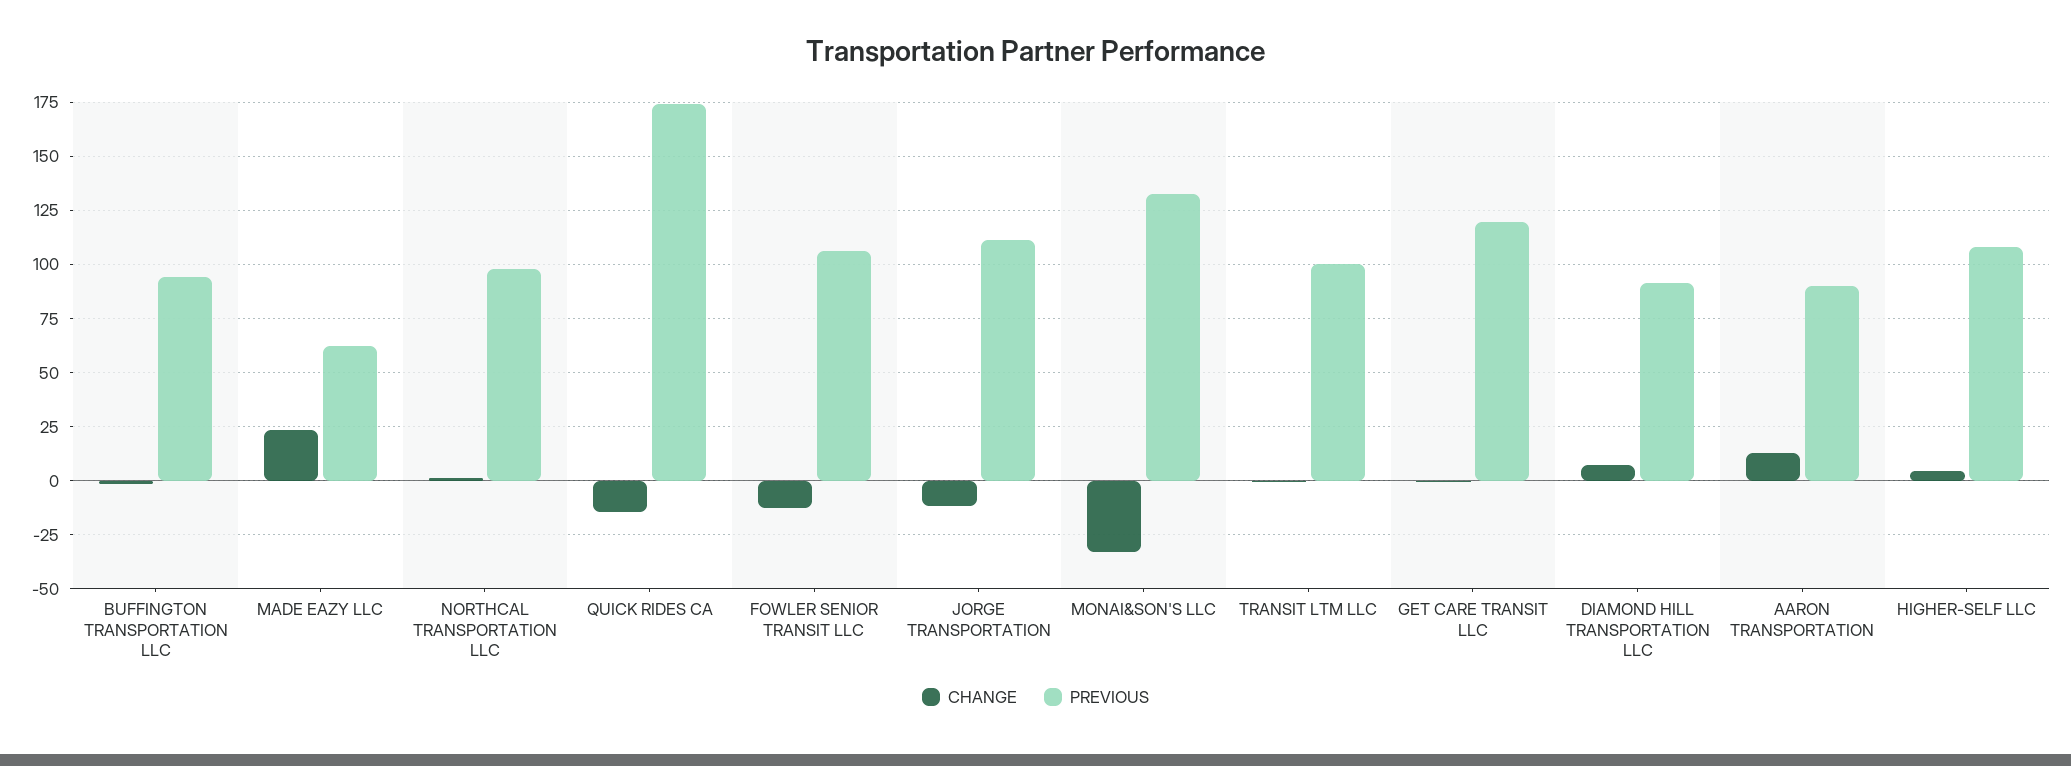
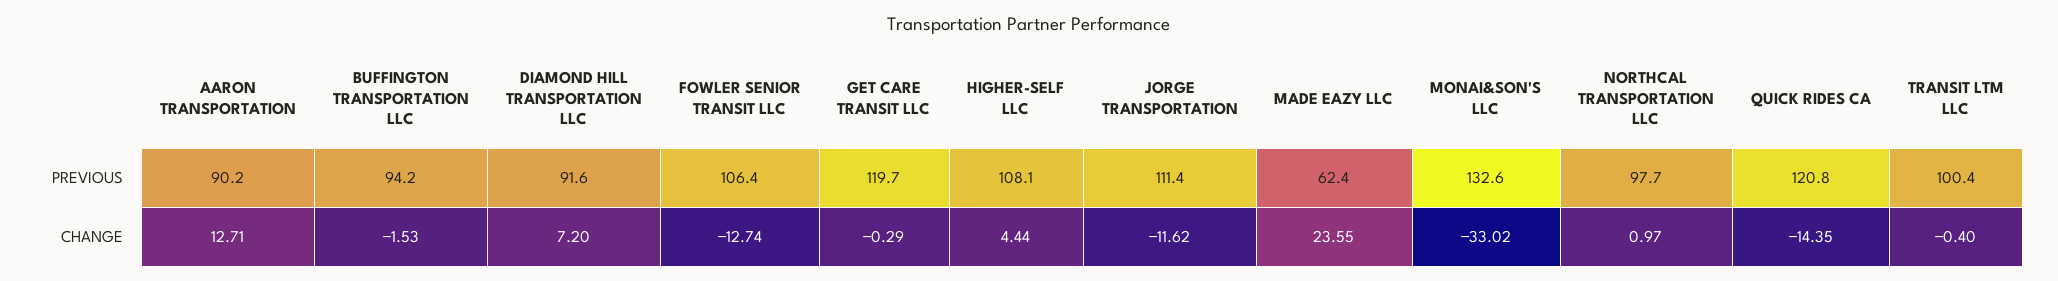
  {
    "CHANGE": {
      "BUFFINGTON TRANSPORTATION LLC": -1.53,
      "MADE EAZY LLC": 23.55,
      "NORTHCAL TRANSPORTATION LLC": 0.97,
      "QUICK RIDES CA": -14.35,
      "FOWLER SENIOR TRANSIT LLC": -12.74,
      "JORGE TRANSPORTATION": -11.62,
      "MONAI&SON'S LLC": -33.02,
      "TRANSIT LTM LLC": -0.4,
      "GET CARE TRANSIT LLC": -0.29,
      "DIAMOND HILL TRANSPORTATION LLC": 7.2,
      "AARON TRANSPORTATION": 12.71,
      "HIGHER-SELF LLC": 4.44
    },
    "PREVIOUS": {
      "BUFFINGTON TRANSPORTATION LLC": 94.2,
      "MADE EAZY LLC": 62.4,
      "NORTHCAL TRANSPORTATION LLC": 97.7,
-     "QUICK RIDES CA": 175,
+     "QUICK RIDES CA": 120.8,
      "FOWLER SENIOR TRANSIT LLC": 106.4,
      "JORGE TRANSPORTATION": 111.4,
      "MONAI&SON'S LLC": 132.6,
      "TRANSIT LTM LLC": 100.4,
      "GET CARE TRANSIT LLC": 119.7,
      "DIAMOND HILL TRANSPORTATION LLC": 91.6,
      "AARON TRANSPORTATION": 90.2,
      "HIGHER-SELF LLC": 108.1
    }
  }

